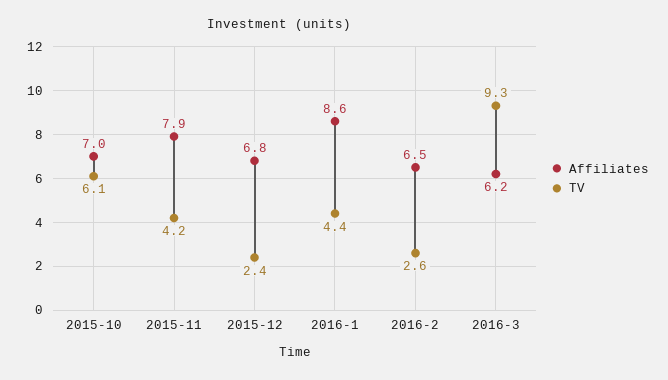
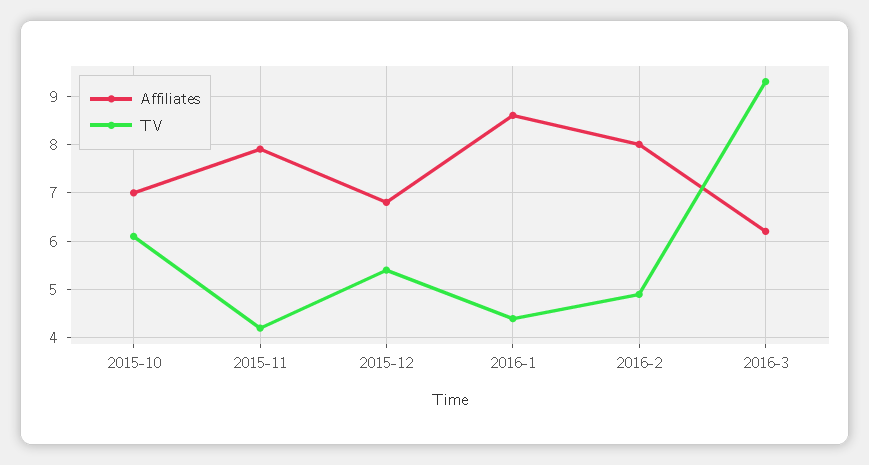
  {
    "Affiliates": {
      "2015-10": 7,
      "2015-11": 7.9,
      "2015-12": 6.8,
      "2016-1": 8.6,
-     "2016-2": 6.5,
+     "2016-2": 8,
      "2016-3": 6.2
    },
    "TV": {
      "2015-10": 6.1,
      "2015-11": 4.2,
-     "2015-12": 2.4,
+     "2015-12": 5.5,
      "2016-1": 4.4,
-     "2016-2": 2.6,
+     "2016-2": 5,
      "2016-3": 9.3
    }
  }

